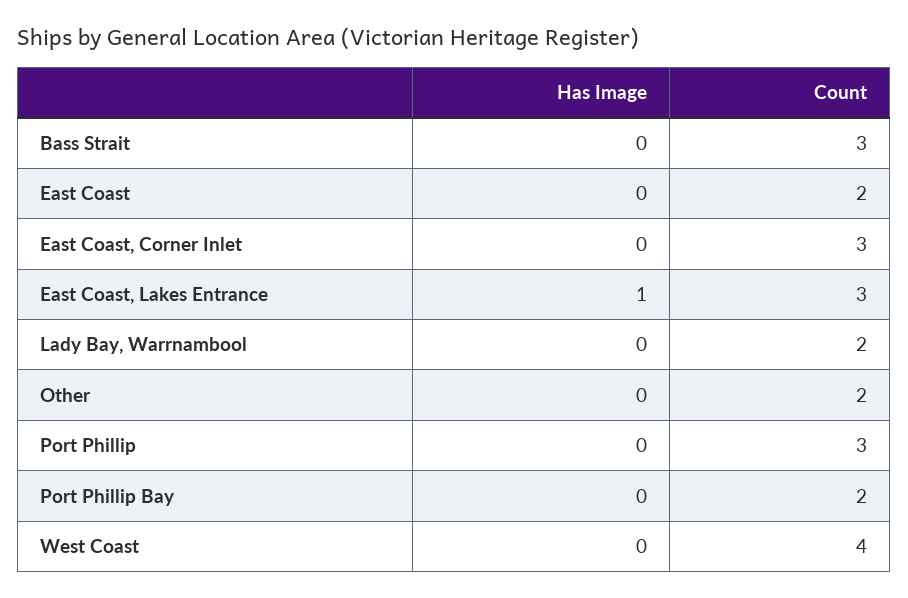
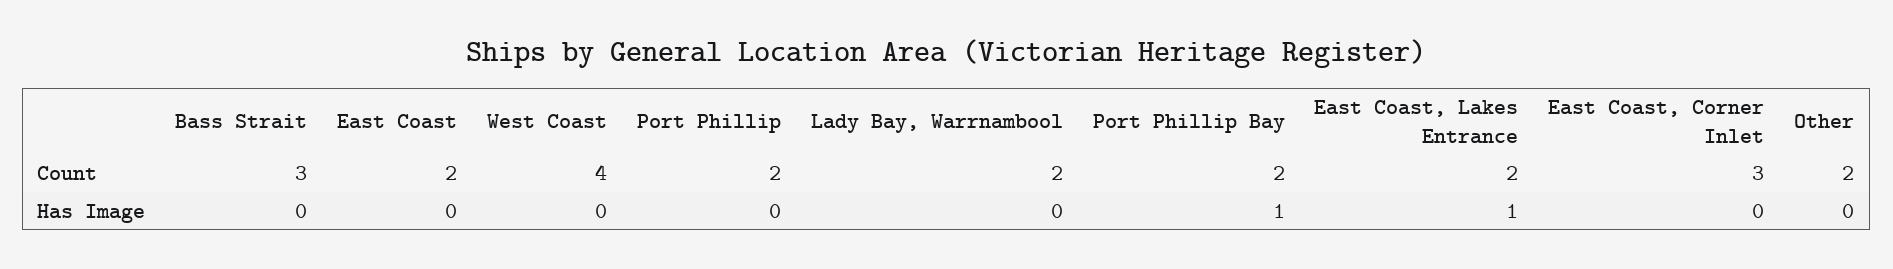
  {
    "Has Image": {
      "Bass Strait": 0,
      "East Coast": 0,
      "East Coast, Corner Inlet": 0,
      "East Coast, Lakes Entrance": 1,
      "Lady Bay, Warrnambool": 0,
      "Other": 0,
      "Port Phillip": 0,
-     "Port Phillip Bay": 0,
+     "Port Phillip Bay": 1,
      "West Coast": 0
    },
    "Count": {
      "Bass Strait": 3,
      "East Coast": 2,
      "East Coast, Corner Inlet": 3,
-     "East Coast, Lakes Entrance": 3,
+     "East Coast, Lakes Entrance": 2,
      "Lady Bay, Warrnambool": 2,
      "Other": 2,
-     "Port Phillip": 3,
+     "Port Phillip": 2,
      "Port Phillip Bay": 2,
      "West Coast": 4
    }
  }

